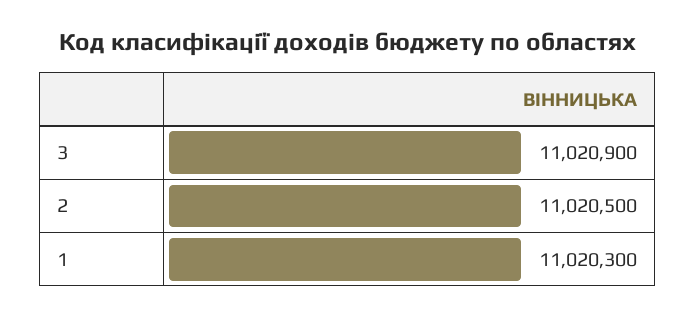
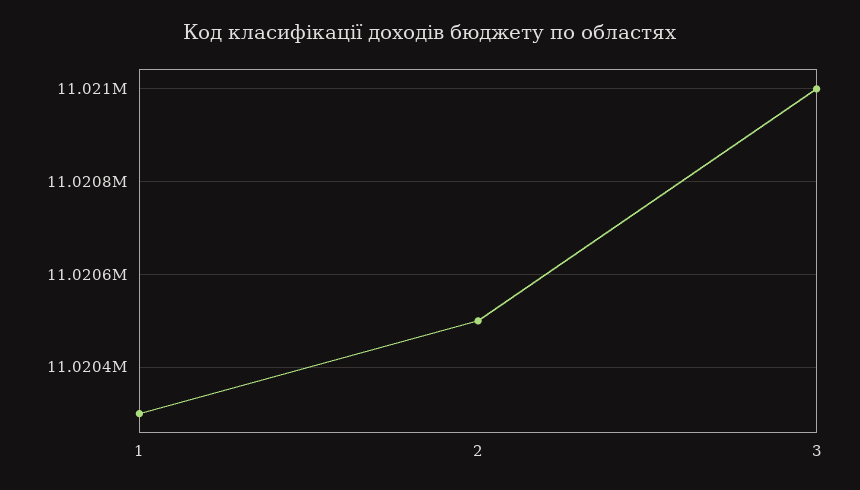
  {
-   "3": 11020900,
+   "3": 11021000,
    "2": 11020500,
    "1": 11020300
  }

